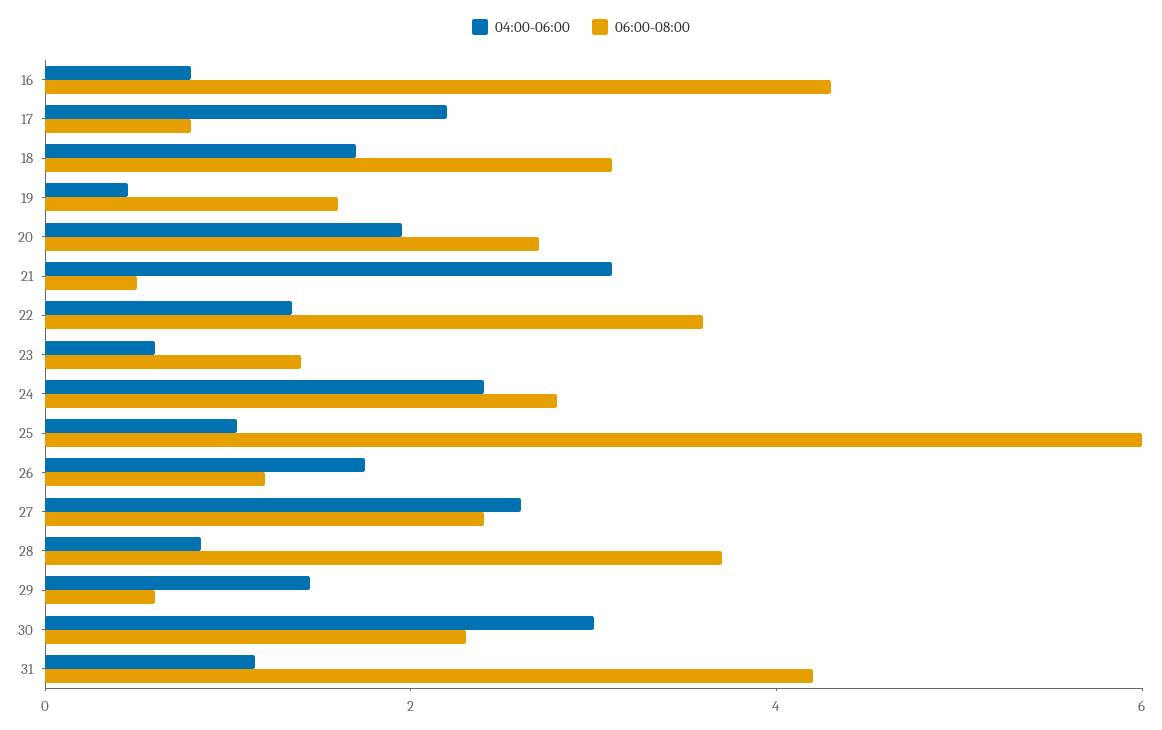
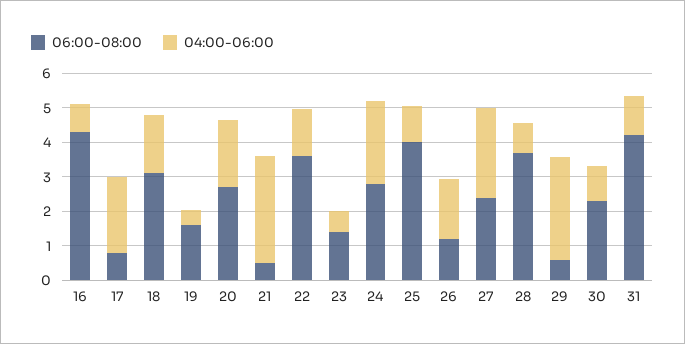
  {
    "04:00-06:00": {
      "16": 0.75,
      "17": 2.25,
      "18": 1.75,
      "19": 0.5,
      "20": 2,
      "21": 3,
      "22": 1.25,
      "23": 0.5,
      "24": 2.5,
      "25": 1,
      "26": 1.75,
      "27": 2.5,
      "28": 0.75,
-     "29": 1.5,
+     "29": 3,
-     "30": 3,
+     "30": 1,
      "31": 1.25
    },
    "06:00-08:00": {
      "16": 4.25,
      "17": 0.75,
      "18": 3,
      "19": 1.5,
      "20": 2.75,
      "21": 0.5,
      "22": 3.5,
      "23": 1.5,
      "24": 2.75,
-     "25": 6,
+     "25": 4,
      "26": 1.25,
      "27": 2.5,
      "28": 3.75,
      "29": 0.5,
      "30": 2.25,
      "31": 4.25
    }
  }

